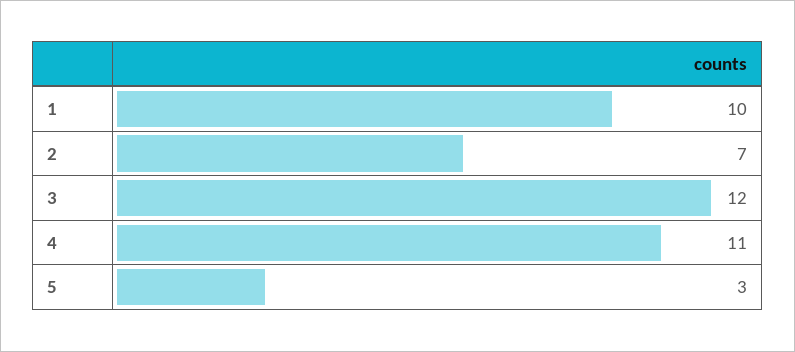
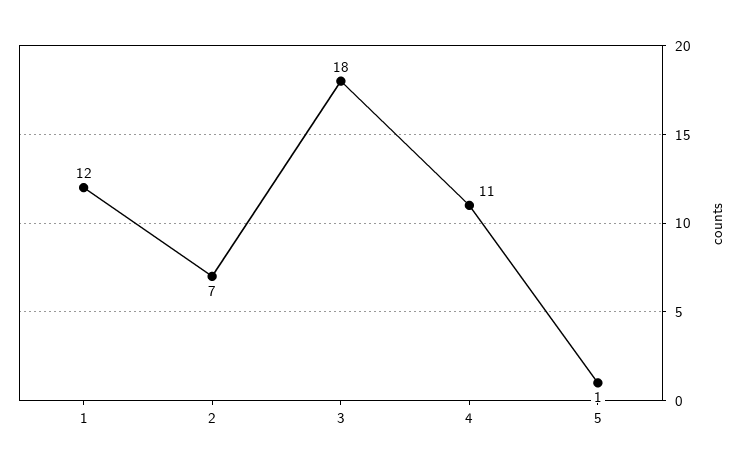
  {
-   "1": 10,
+   "1": 12,
    "2": 7,
-   "3": 12,
+   "3": 18,
    "4": 11,
-   "5": 3
+   "5": 1
  }

